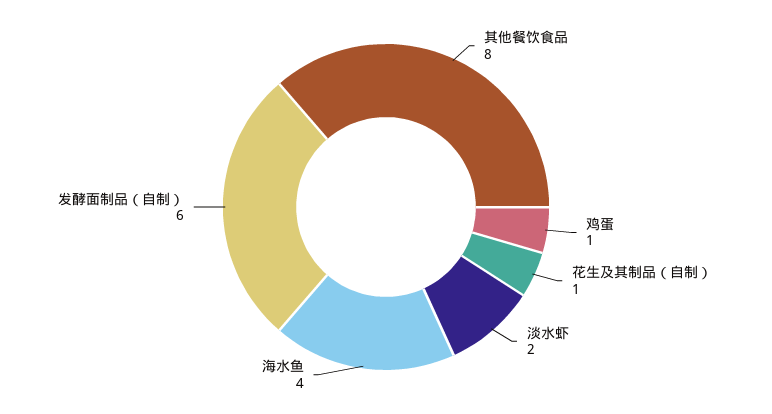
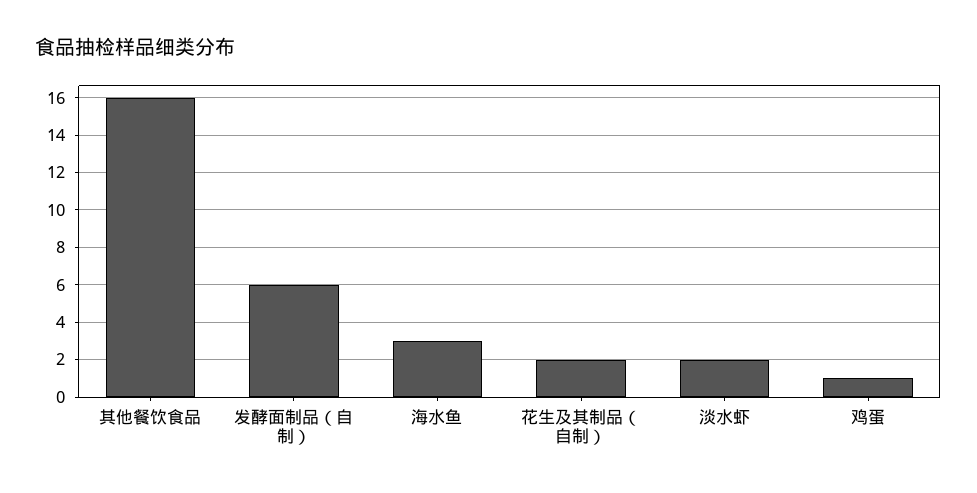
  {
-   "其他餐饮食品": 8,
+   "其他餐饮食品": 16,
    "鸡蛋": 1,
-   "花生及其制品（自制）": 1,
+   "花生及其制品（自制）": 2,
    "淡水虾": 2,
-   "海水鱼": 4,
+   "海水鱼": 3,
    "发酵面制品（自制）": 6
  }

